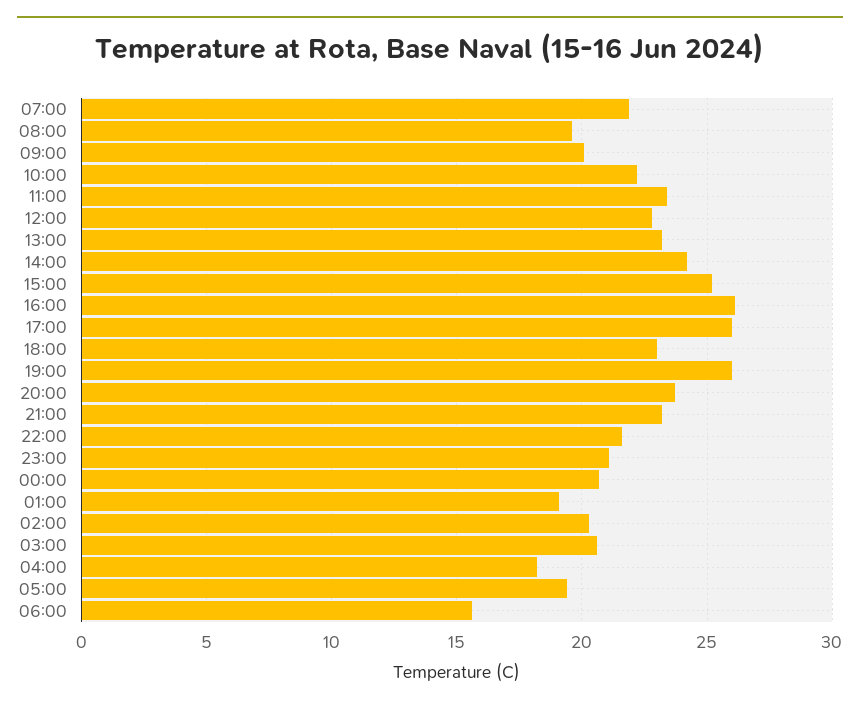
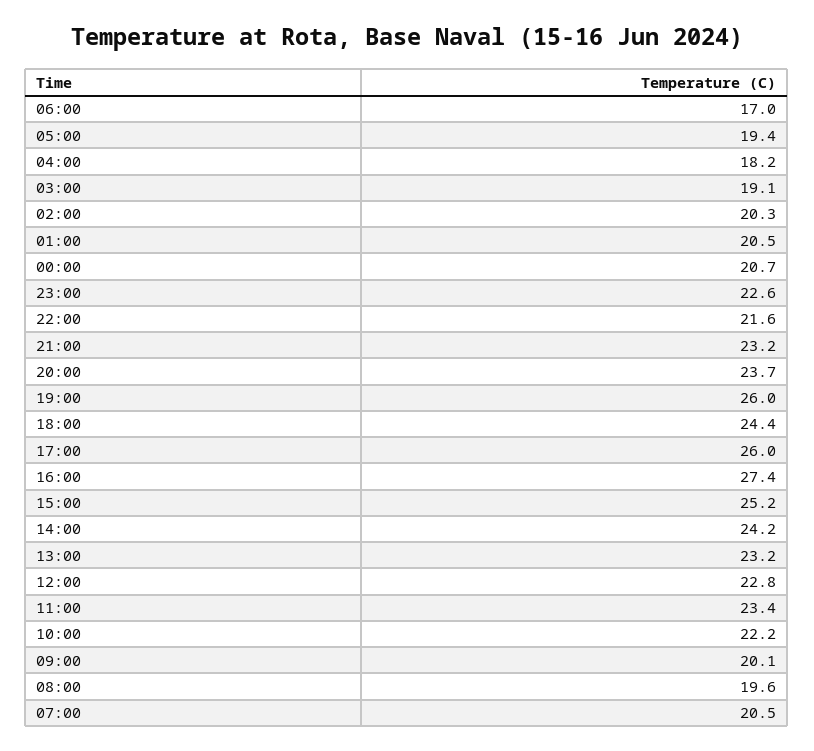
  {
-   "07:00": 22,
+   "07:00": 20.5,
    "08:00": 19.6,
    "09:00": 20.1,
    "10:00": 22.2,
    "11:00": 23.4,
    "12:00": 22.8,
    "13:00": 23.2,
    "14:00": 24.2,
    "15:00": 25.2,
-   "16:00": 26,
+   "16:00": 27.4,
    "17:00": 26,
-   "18:00": 23,
+   "18:00": 24.4,
    "19:00": 26,
    "20:00": 23.7,
    "21:00": 23.2,
    "22:00": 21.6,
-   "23:00": 21,
+   "23:00": 22.6,
    "00:00": 20.7,
-   "01:00": 19,
+   "01:00": 20.5,
    "02:00": 20.3,
-   "03:00": 20.5,
+   "03:00": 19.1,
    "04:00": 18.2,
    "05:00": 19.4,
-   "06:00": 15.5
+   "06:00": 17
  }

